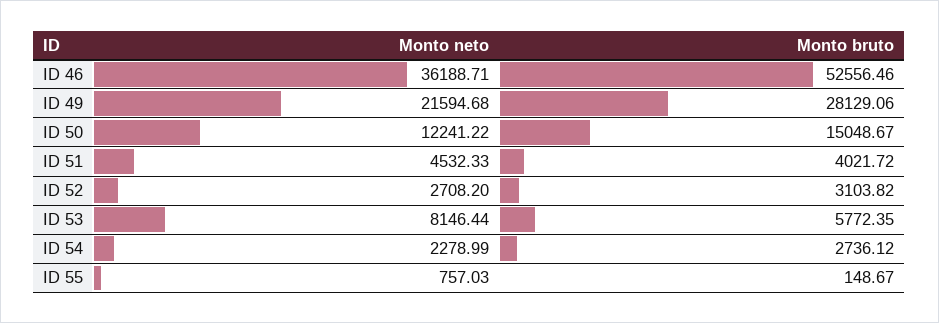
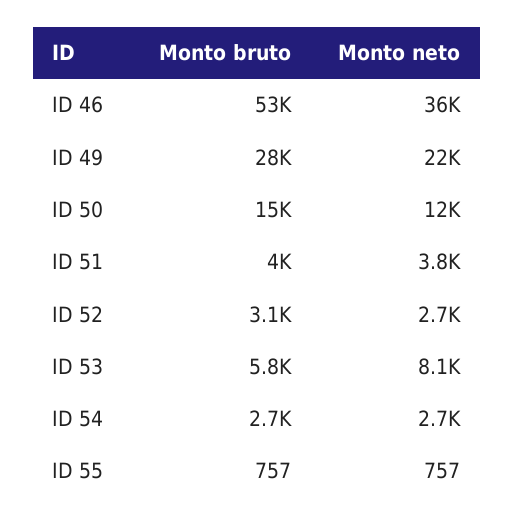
  {
    "Monto neto": {
      "ID 46": 36188.71,
      "ID 49": 21594.68,
      "ID 50": 12241.22,
-     "ID 51": 4532.33,
+     "ID 51": 3800,
      "ID 52": 2708.2,
      "ID 53": 8146.44,
-     "ID 54": 2278.99,
+     "ID 54": 2700,
      "ID 55": 757.03
    },
    "Monto bruto": {
      "ID 46": 52556.46,
      "ID 49": 28129.06,
      "ID 50": 15048.67,
      "ID 51": 4021.72,
      "ID 52": 3103.82,
      "ID 53": 5772.35,
      "ID 54": 2736.12,
-     "ID 55": 148.67
+     "ID 55": 757
    }
  }

